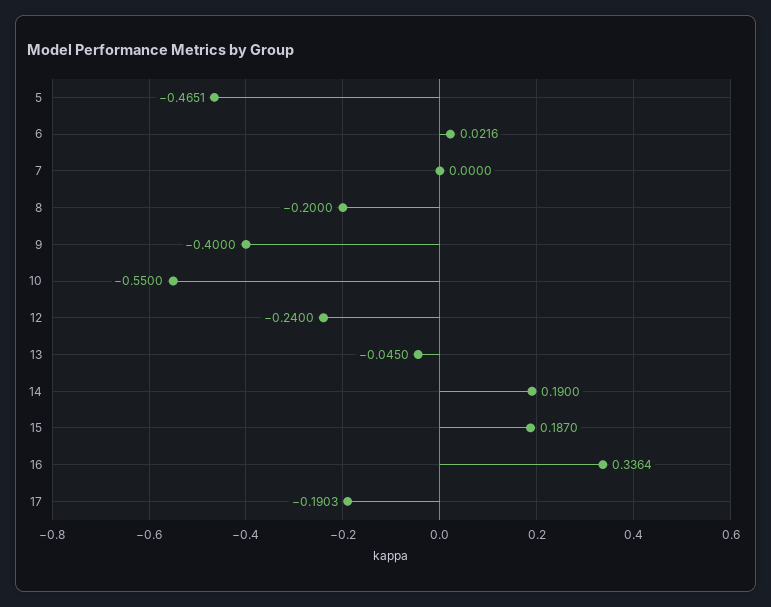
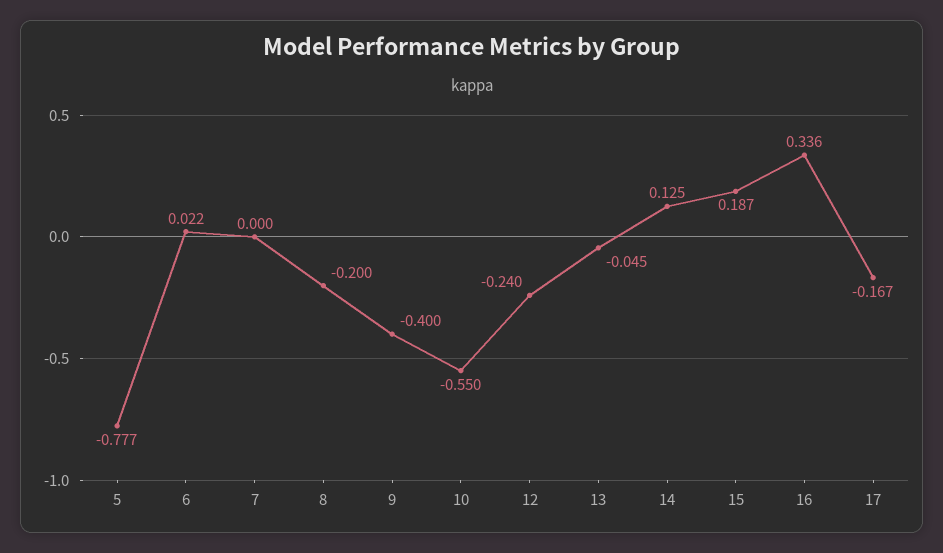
  {
-   "5": -0.4651,
+   "5": -0.777,
    "6": 0.0216,
    "7": 0,
    "8": -0.2,
    "9": -0.4,
    "10": -0.55,
    "12": -0.24,
    "13": -0.045,
-   "14": 0.19,
+   "14": 0.125,
    "15": 0.187,
    "16": 0.3364,
-   "17": -0.1903
+   "17": -0.167
  }

